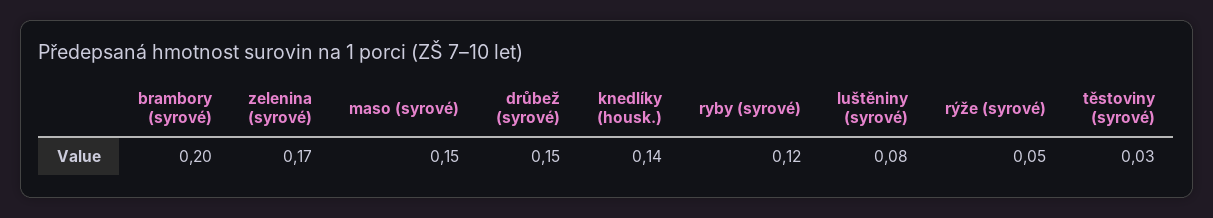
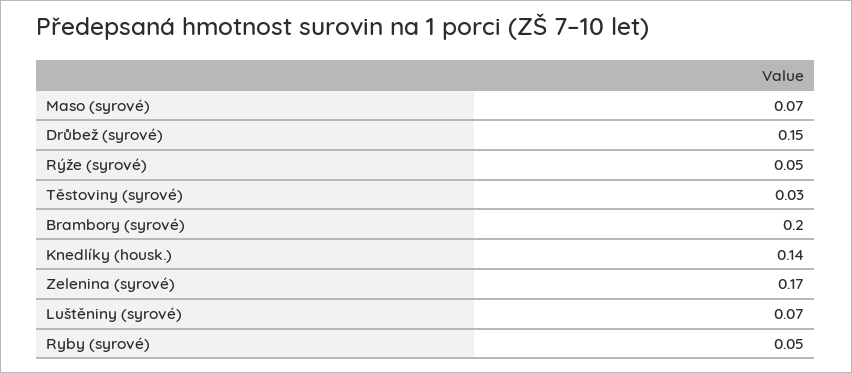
  {
    "brambory (syrové)": 0.2,
    "zelenina (syrové)": 0.17,
-   "maso (syrové)": 0.15,
+   "maso (syrové)": 0.07,
    "drůbež (syrové)": 0.15,
    "knedlíky (housk.)": 0.14,
-   "ryby (syrové)": 0.12,
+   "ryby (syrové)": 0.05,
-   "luštěniny (syrové)": 0.08,
+   "luštěniny (syrové)": 0.07,
    "rýže (syrové)": 0.05,
    "těstoviny (syrové)": 0.03
  }

